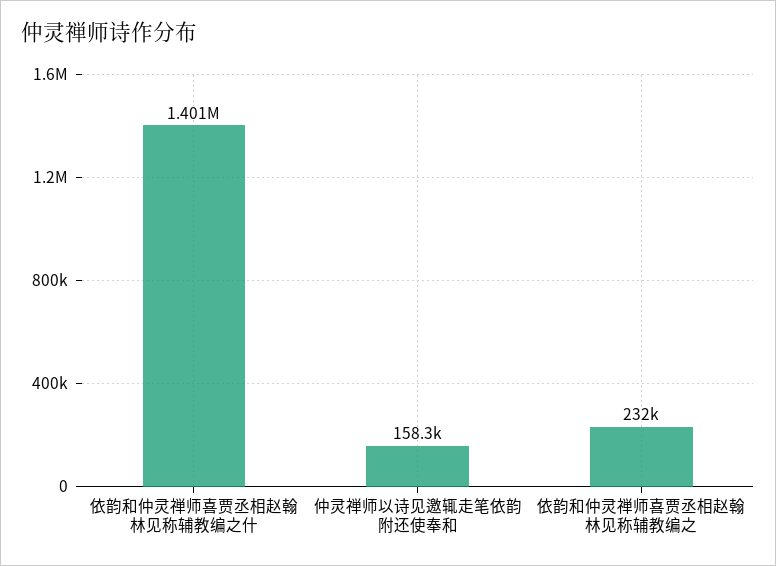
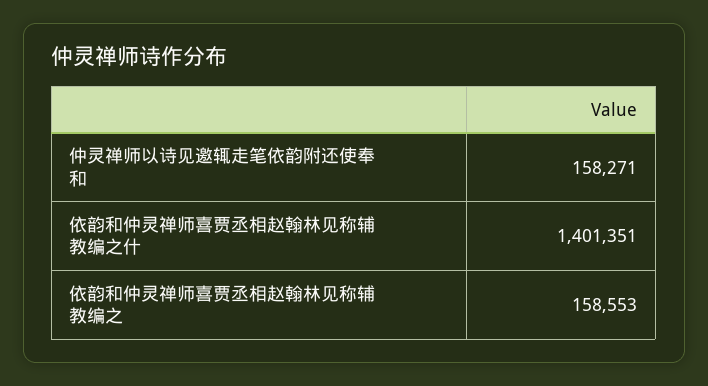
  {
    "依韵和仲灵禅师喜贾丞相赵翰林见称辅教编之什": 1401351,
    "仲灵禅师以诗见邀辄走笔依韵附还使奉和": 158271,
-   "依韵和仲灵禅师喜贾丞相赵翰林见称辅教编之": 232000
+   "依韵和仲灵禅师喜贾丞相赵翰林见称辅教编之": 158553
  }

